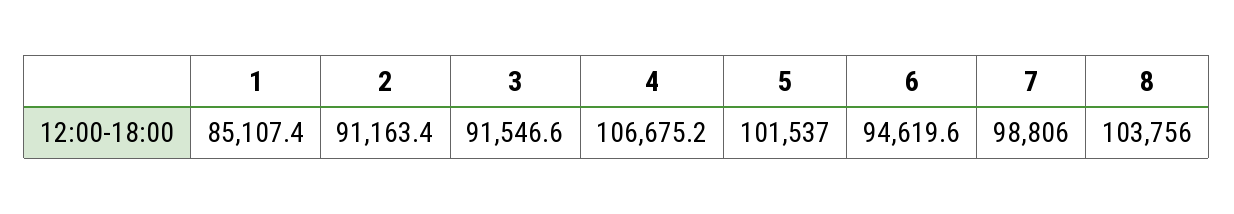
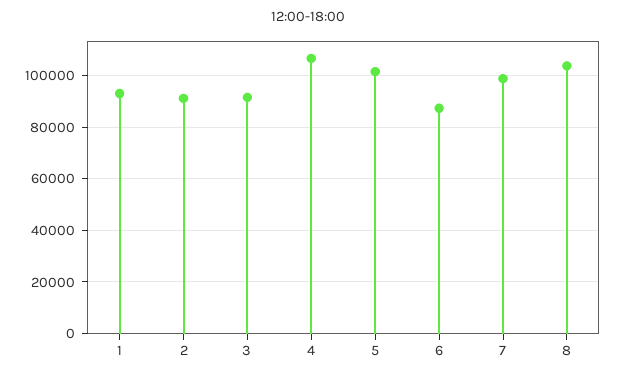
  {
-   "1": 85107.4,
+   "1": 92500,
    "2": 91163.4,
    "3": 91546.6,
    "4": 106675.2,
    "5": 101537,
-   "6": 94619.6,
+   "6": 87500,
    "7": 98806,
    "8": 103756
  }

